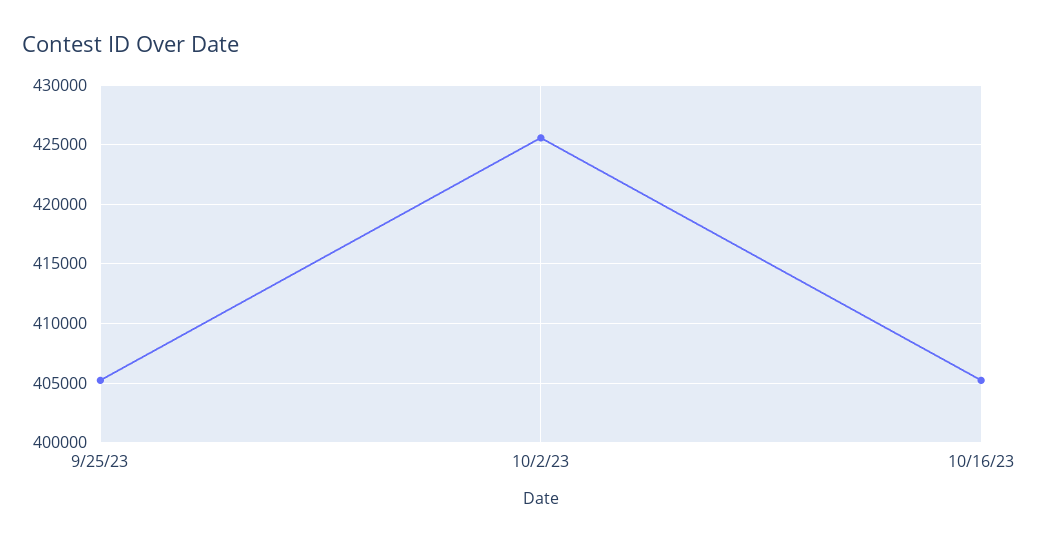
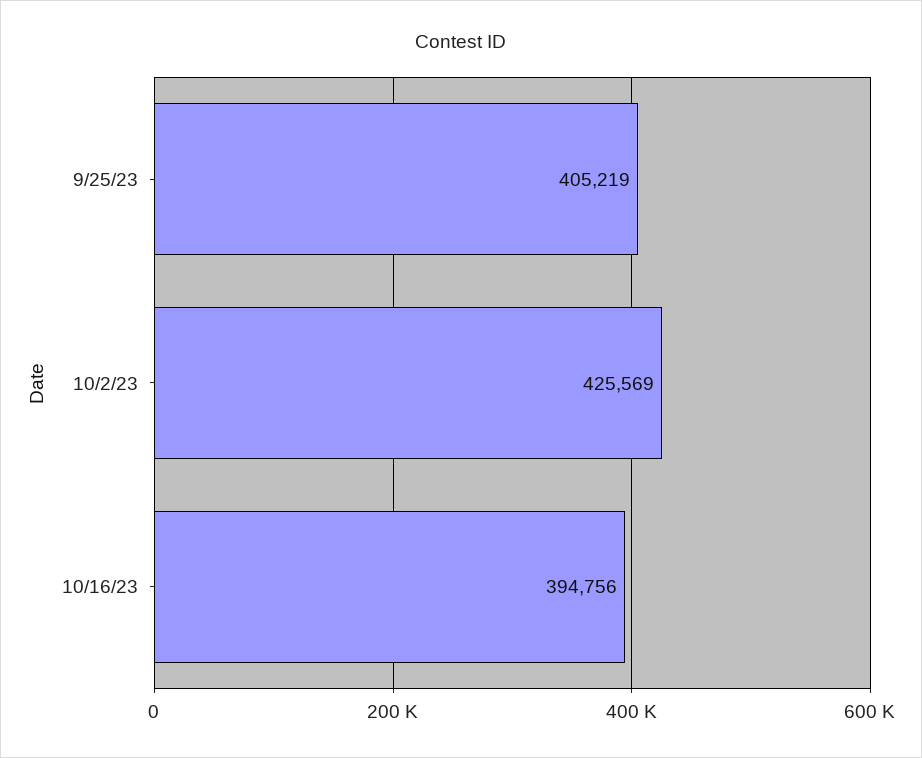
  {
    "9/25/23": 405219,
    "10/2/23": 425569,
-   "10/16/23": 405000
+   "10/16/23": 394756
  }

